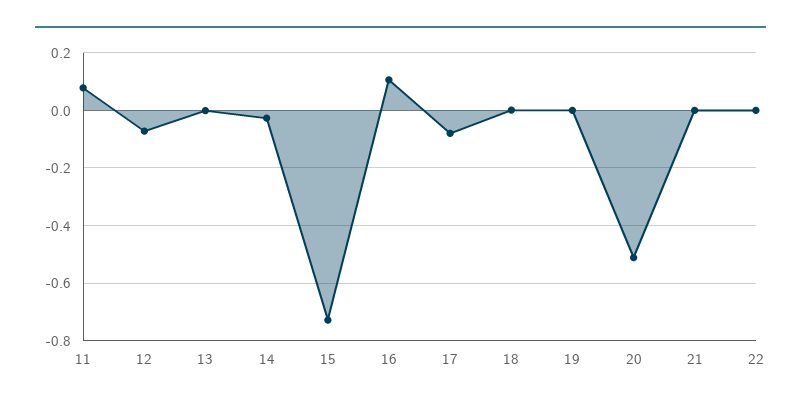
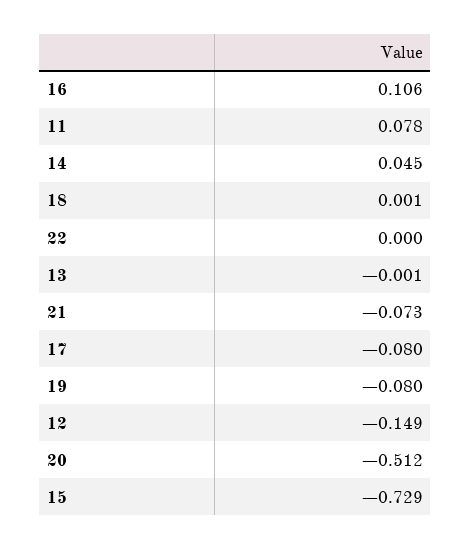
  {
    "11": 0.078,
-   "12": -0.075,
+   "12": -0.149,
    "13": -0.001,
-   "14": -0.025,
+   "14": 0.045,
    "15": -0.729,
    "16": 0.106,
    "17": -0.08,
    "18": 0.001,
-   "19": 0,
+   "19": -0.08,
    "20": -0.512,
-   "21": 0,
+   "21": -0.073,
    "22": 0
  }

